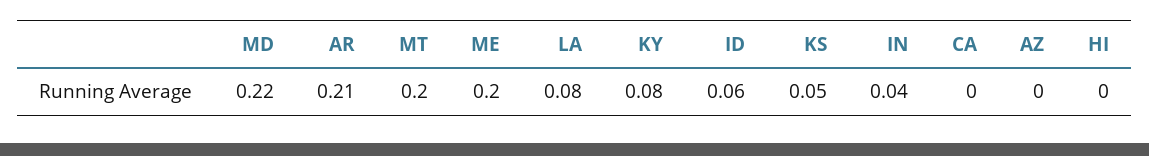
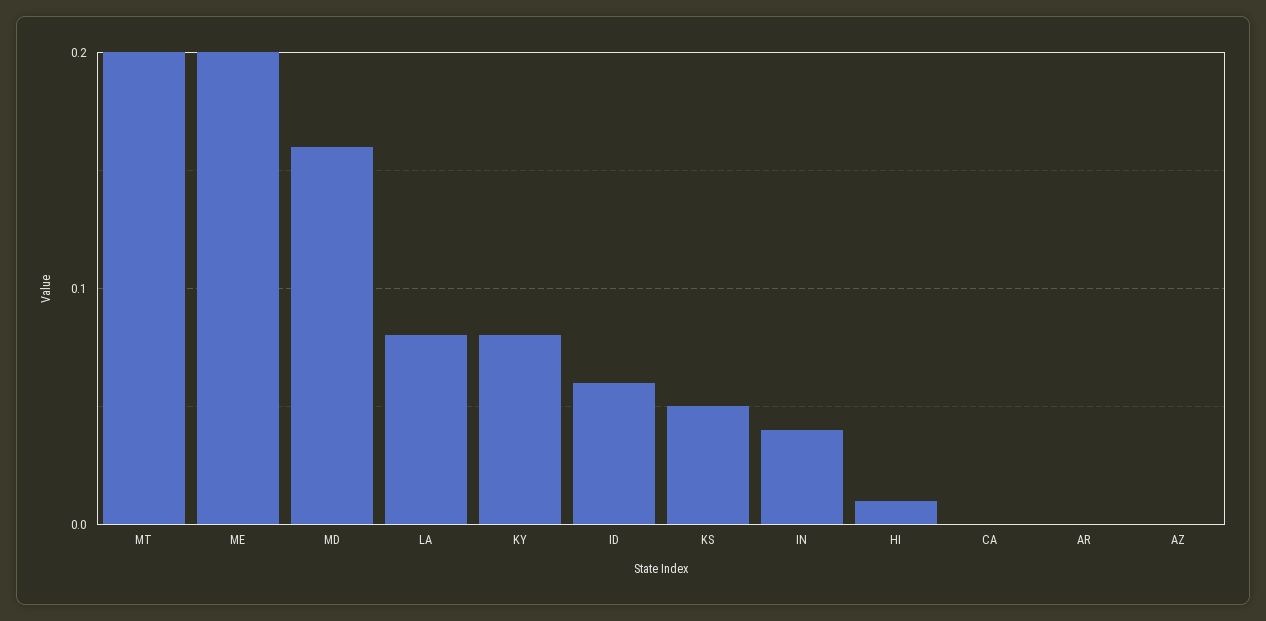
  {
-   "MD": 0.22,
+   "MD": 0.16,
-   "AR": 0.21,
+   "AR": 0,
    "MT": 0.2,
    "ME": 0.2,
    "LA": 0.08,
    "KY": 0.08,
    "ID": 0.06,
    "KS": 0.05,
    "IN": 0.04,
    "CA": 0,
    "AZ": 0,
-   "HI": 0
+   "HI": 0.01
  }

